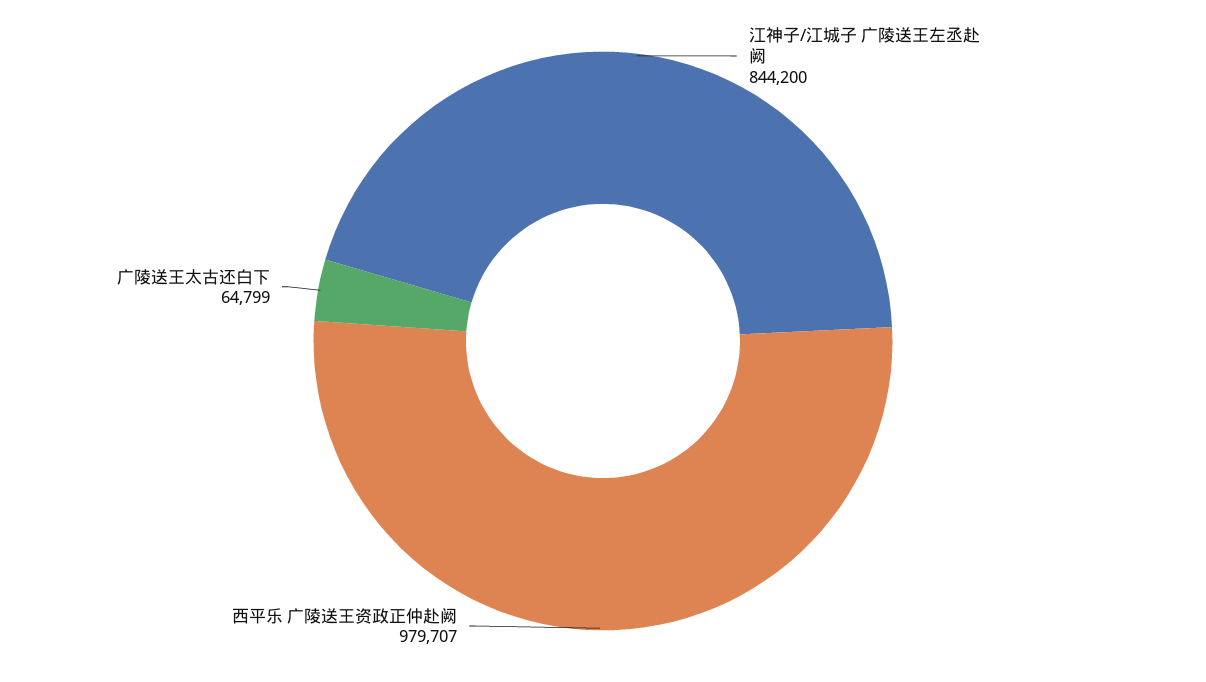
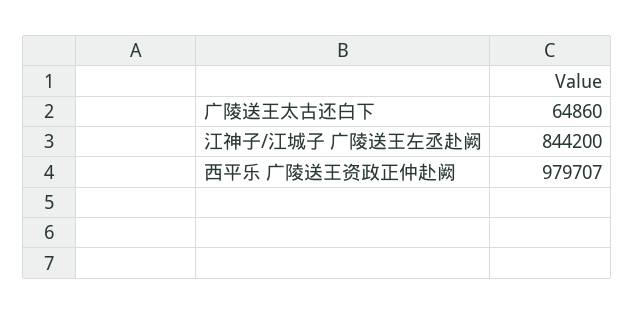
  {
    "江神子/江城子 广陵送王左丞赴阙": 844200,
    "西平乐 广陵送王资政正仲赴阙": 979707,
-   "广陵送王太古还白下": 64799
+   "广陵送王太古还白下": 64860
  }

